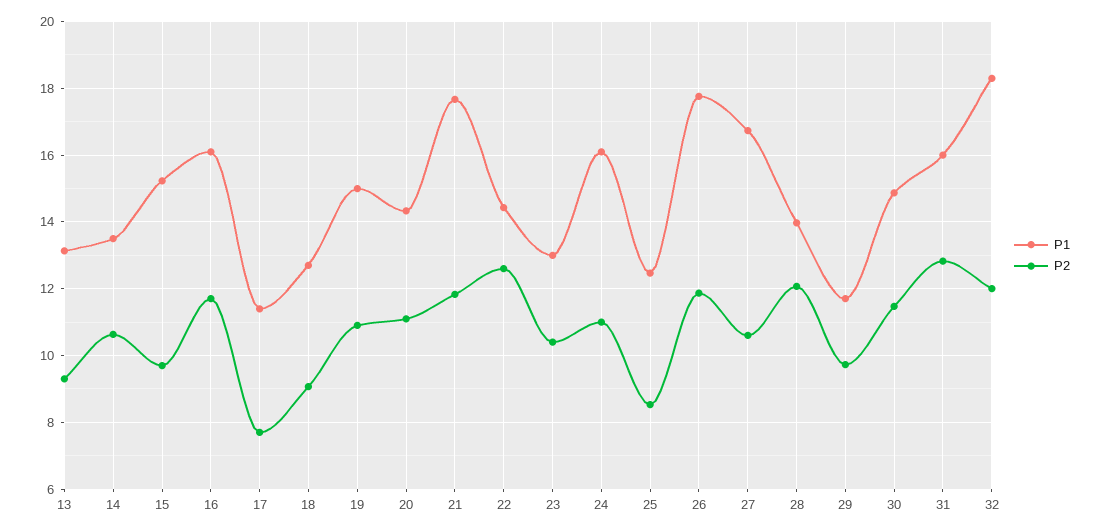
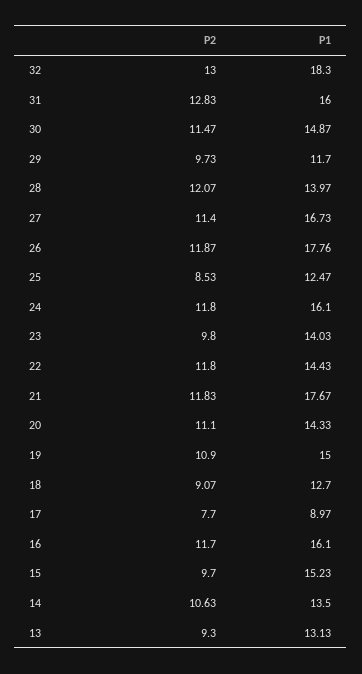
  {
    "P1": {
      "13": 13.13,
      "14": 13.5,
      "15": 15.23,
      "16": 16.1,
-     "17": 11.4,
+     "17": 8.97,
      "18": 12.7,
      "19": 15,
      "20": 14.33,
      "21": 17.67,
      "22": 14.43,
-     "23": 13,
+     "23": 14.03,
      "24": 16.1,
      "25": 12.47,
      "26": 17.76,
      "27": 16.73,
      "28": 13.97,
      "29": 11.7,
      "30": 14.87,
      "31": 16,
      "32": 18.3
    },
    "P2": {
      "13": 9.3,
      "14": 10.63,
      "15": 9.7,
      "16": 11.7,
      "17": 7.7,
      "18": 9.07,
      "19": 10.9,
      "20": 11.1,
      "21": 11.83,
-     "22": 12.6,
+     "22": 11.8,
-     "23": 10.4,
+     "23": 9.8,
-     "24": 11,
+     "24": 11.8,
      "25": 8.53,
      "26": 11.87,
-     "27": 10.6,
+     "27": 11.4,
      "28": 12.07,
      "29": 9.73,
      "30": 11.47,
      "31": 12.83,
-     "32": 12
+     "32": 13
    }
  }

